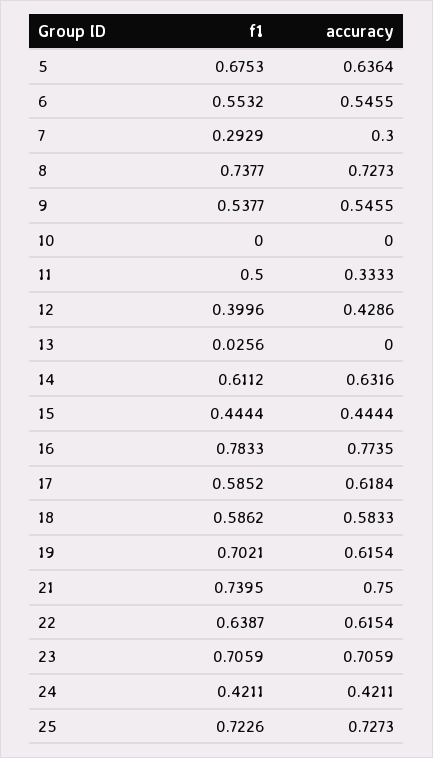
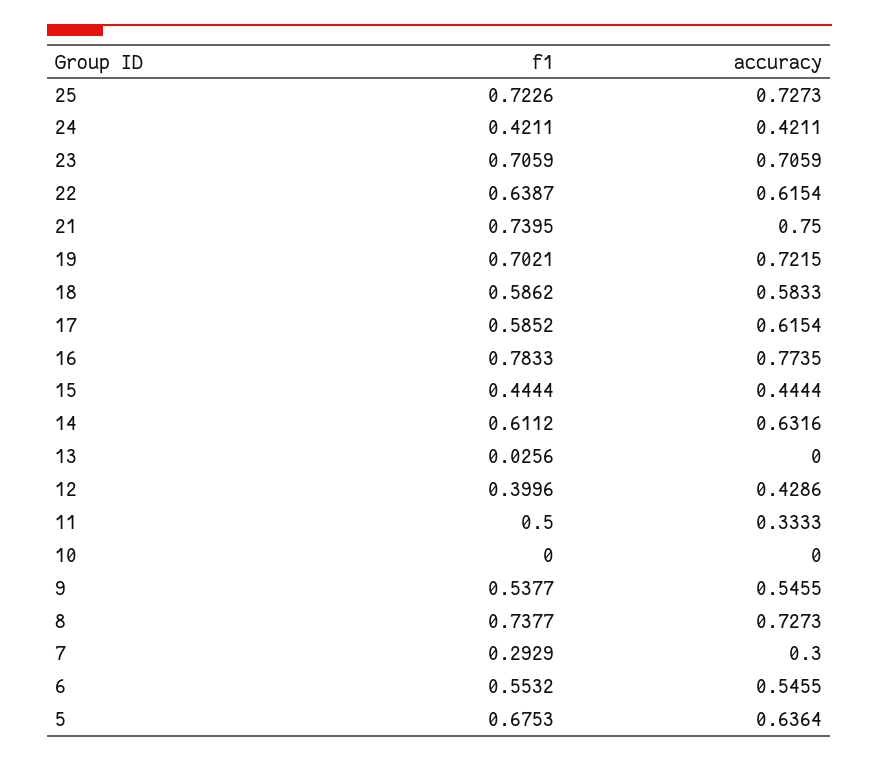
  {
    "f1": {
      "5": 0.6753,
      "6": 0.5532,
      "7": 0.2929,
      "8": 0.7377,
      "9": 0.5377,
      "10": 0,
      "11": 0.5,
      "12": 0.3996,
      "13": 0.0256,
      "14": 0.6112,
      "15": 0.4444,
      "16": 0.7833,
      "17": 0.5852,
      "18": 0.5862,
      "19": 0.7021,
      "21": 0.7395,
      "22": 0.6387,
      "23": 0.7059,
      "24": 0.4211,
      "25": 0.7226
    },
    "accuracy": {
      "5": 0.6364,
      "6": 0.5455,
      "7": 0.3,
      "8": 0.7273,
      "9": 0.5455,
      "10": 0,
      "11": 0.3333,
      "12": 0.4286,
      "13": 0,
      "14": 0.6316,
      "15": 0.4444,
      "16": 0.7735,
-     "17": 0.6184,
+     "17": 0.6154,
      "18": 0.5833,
-     "19": 0.6154,
+     "19": 0.7215,
      "21": 0.75,
      "22": 0.6154,
      "23": 0.7059,
      "24": 0.4211,
      "25": 0.7273
    }
  }

